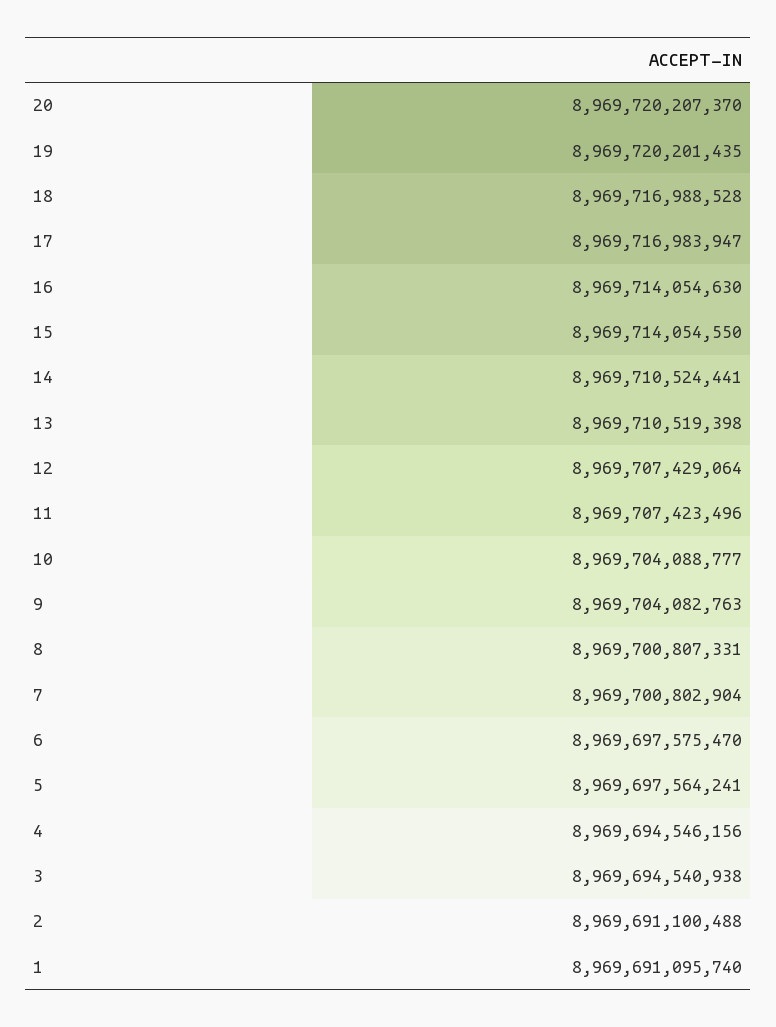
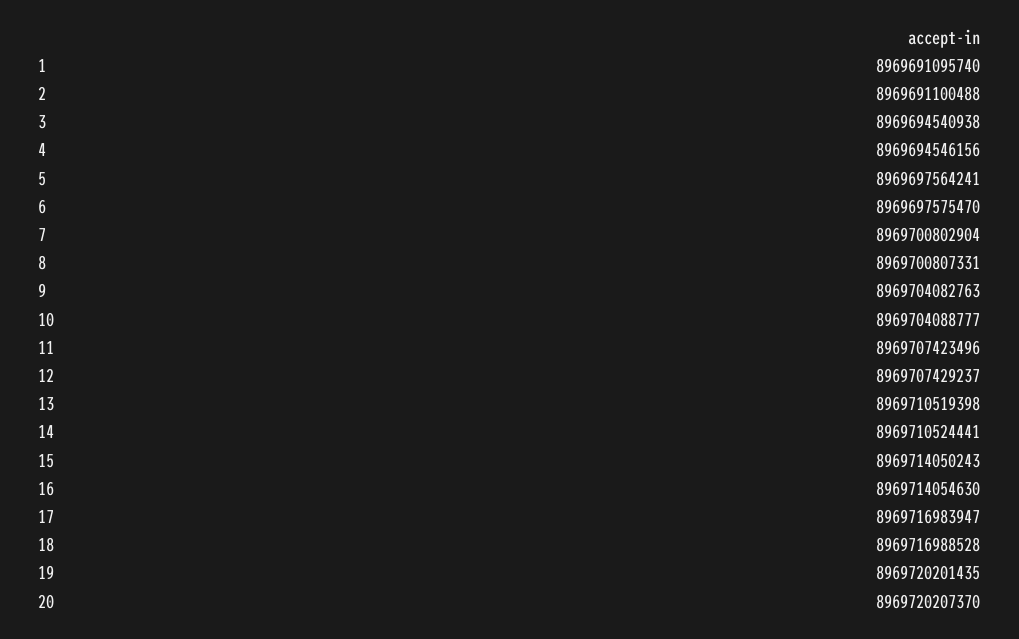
  {
    "20": 8969720207370,
    "19": 8969720201435,
    "18": 8969716988528,
    "17": 8969716983947,
    "16": 8969714054630,
-   "15": 8969714054550,
+   "15": 8969714050243,
    "14": 8969710524441,
    "13": 8969710519398,
-   "12": 8969707429064,
+   "12": 8969707429237,
    "11": 8969707423496,
    "10": 8969704088777,
    "9": 8969704082763,
    "8": 8969700807331,
    "7": 8969700802904,
    "6": 8969697575470,
    "5": 8969697564241,
    "4": 8969694546156,
    "3": 8969694540938,
    "2": 8969691100488,
    "1": 8969691095740
  }

